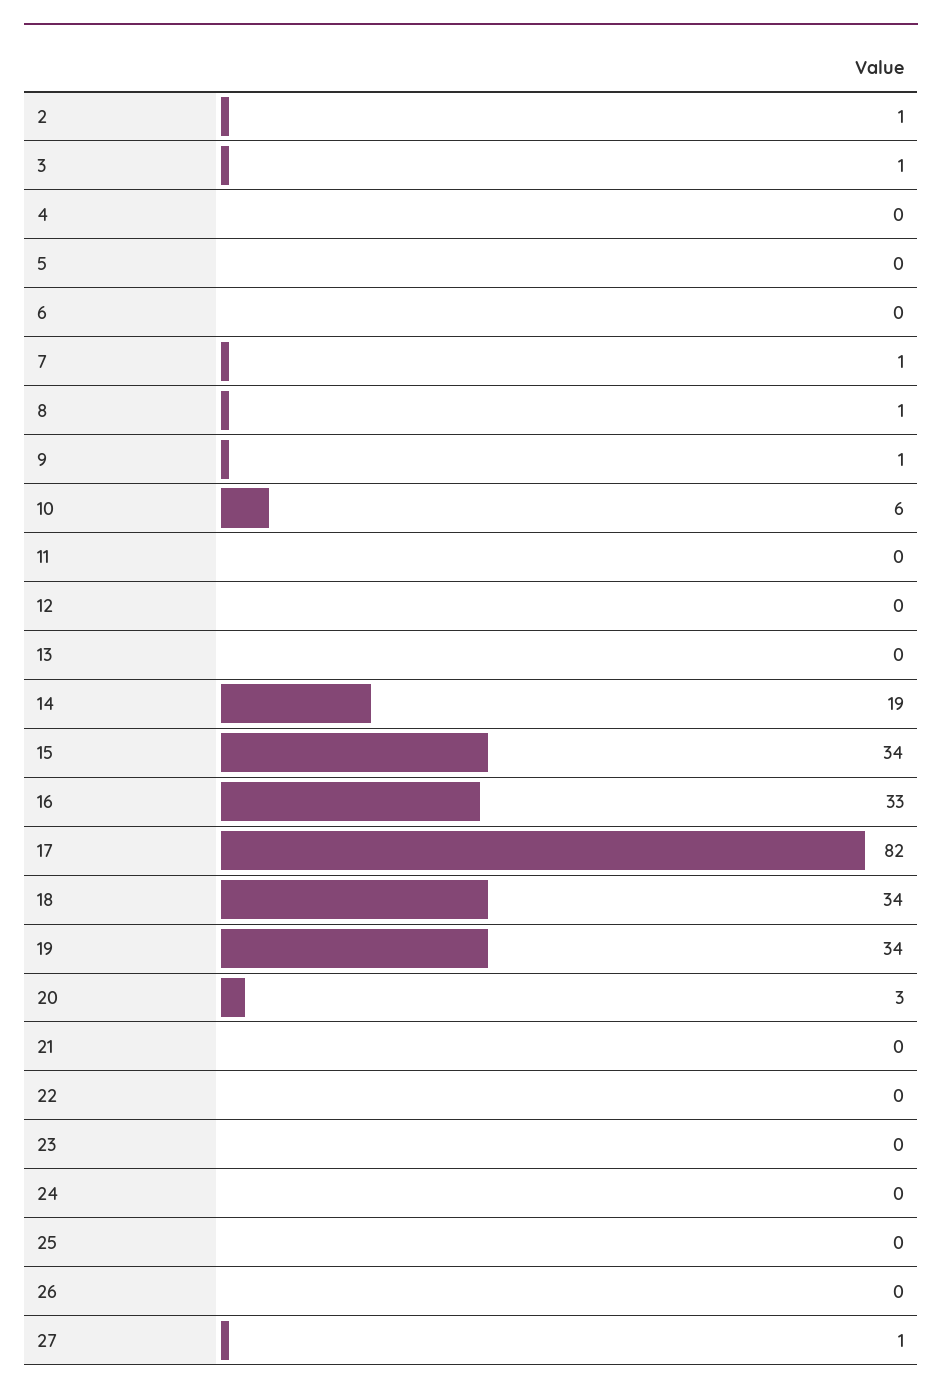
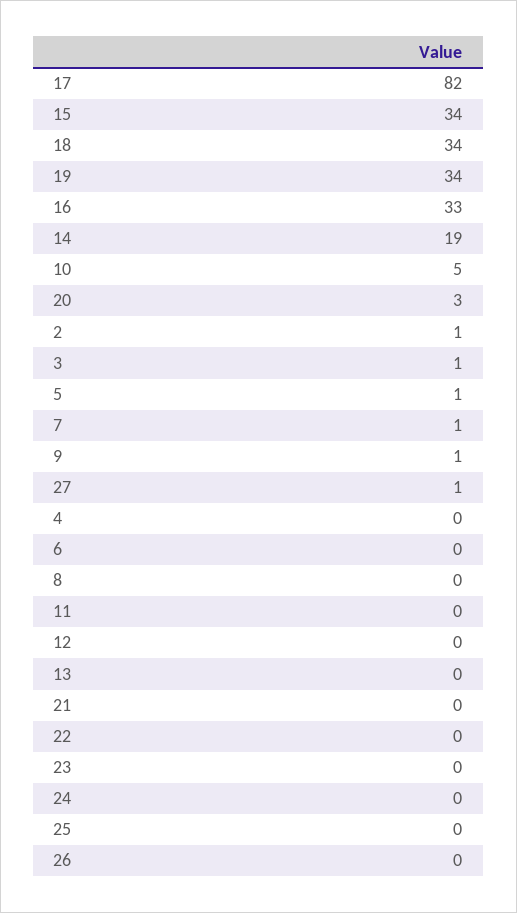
  {
    "2": 1,
    "3": 1,
    "4": 0,
-   "5": 0,
+   "5": 1,
    "6": 0,
    "7": 1,
-   "8": 1,
+   "8": 0,
    "9": 1,
-   "10": 6,
+   "10": 5,
    "11": 0,
    "12": 0,
    "13": 0,
    "14": 19,
    "15": 34,
    "16": 33,
    "17": 82,
    "18": 34,
    "19": 34,
    "20": 3,
    "21": 0,
    "22": 0,
    "23": 0,
    "24": 0,
    "25": 0,
    "26": 0,
    "27": 1
  }

